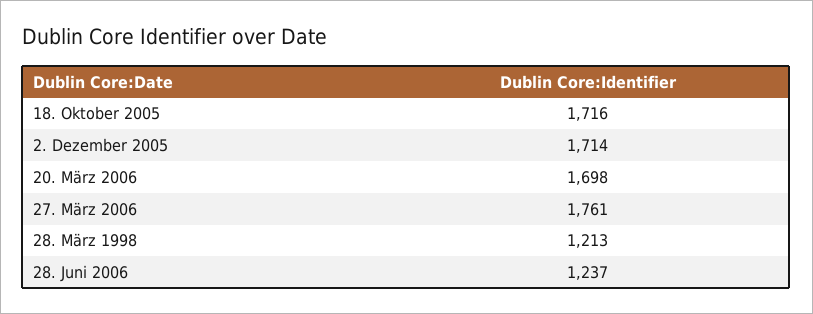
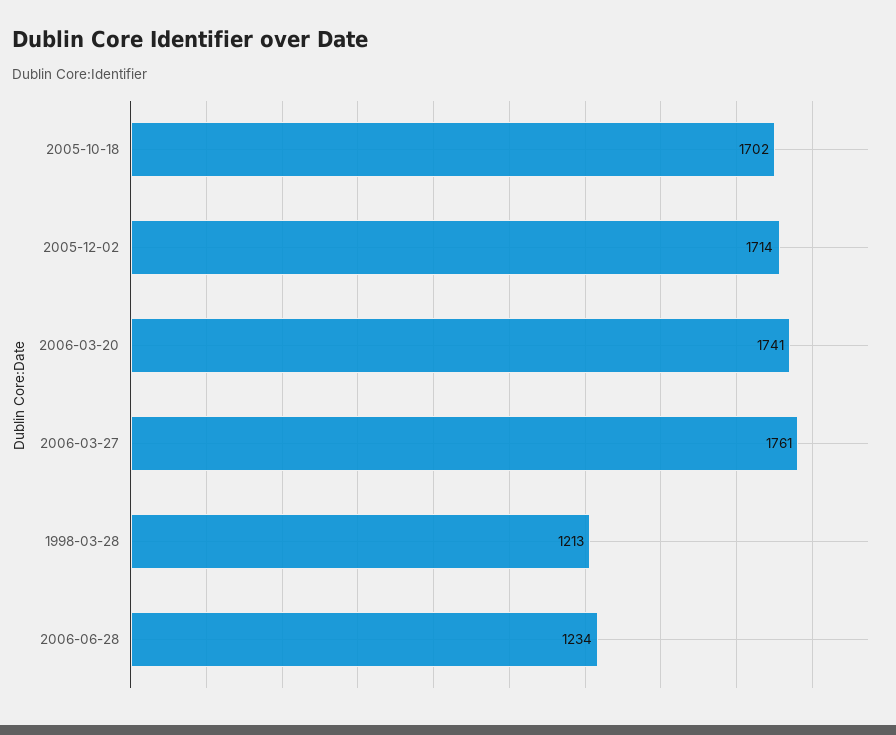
  {
-   "18. Oktober 2005": 1716,
+   "18. Oktober 2005": 1702,
    "2. Dezember 2005": 1714,
-   "20. März 2006": 1698,
+   "20. März 2006": 1741,
    "27. März 2006": 1761,
    "28. März 1998": 1213,
-   "28. Juni 2006": 1237
+   "28. Juni 2006": 1234
  }

